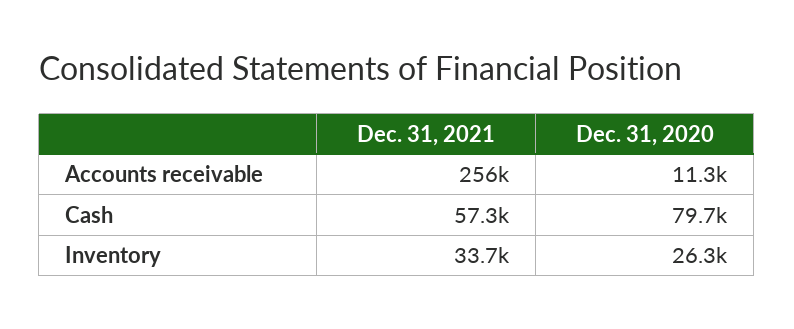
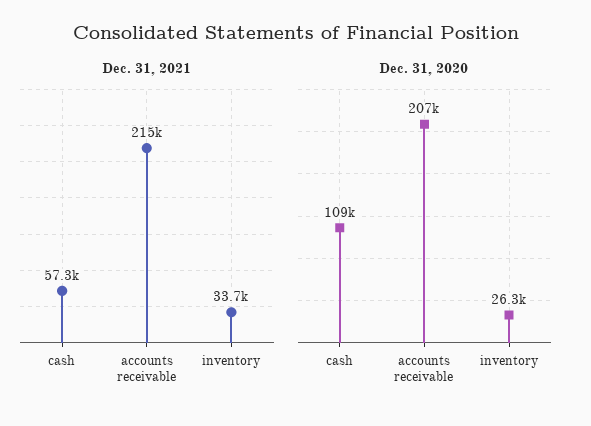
  {
    "Dec. 31, 2021": {
-     "Accounts receivable": 256000,
+     "Accounts receivable": 215000,
      "Cash": 57300,
      "Inventory": 33700
    },
    "Dec. 31, 2020": {
-     "Accounts receivable": 11300,
+     "Accounts receivable": 207000,
-     "Cash": 79700,
+     "Cash": 109000,
      "Inventory": 26300
    }
  }

